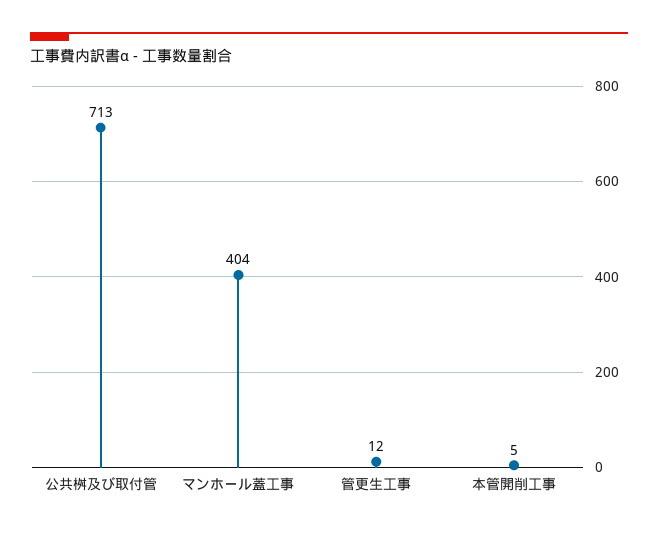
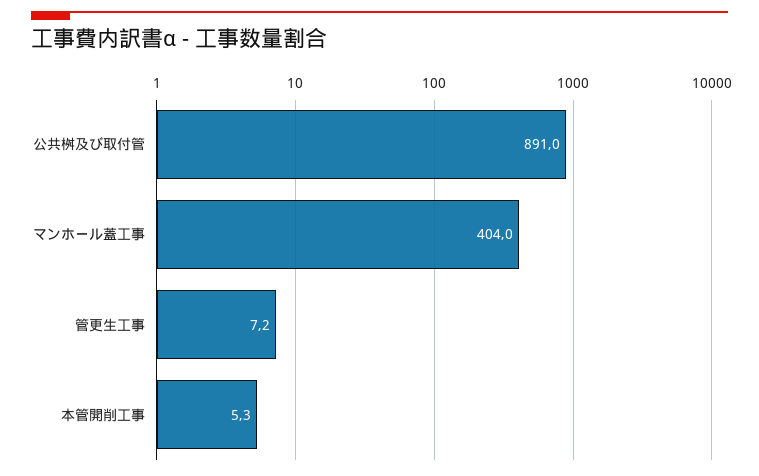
  {
-   "公共桝及び取付管": 713,
+   "公共桝及び取付管": 891,
    "マンホール蓋工事": 404,
-   "管更生工事": 12,
+   "管更生工事": 7.2,
    "本管開削工事": 5.3
  }

